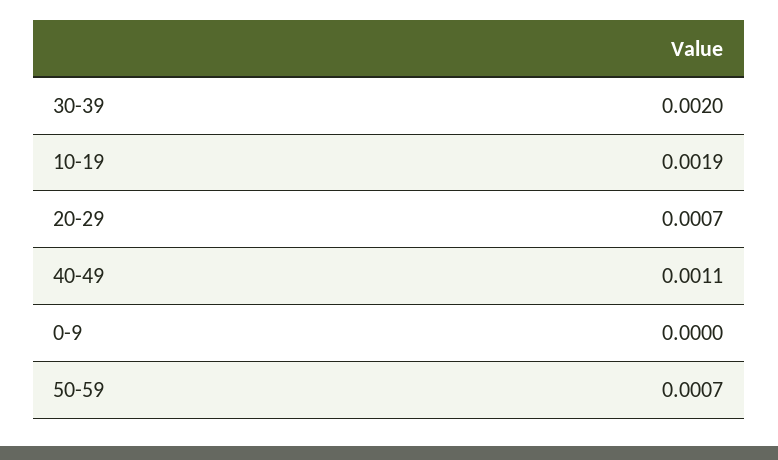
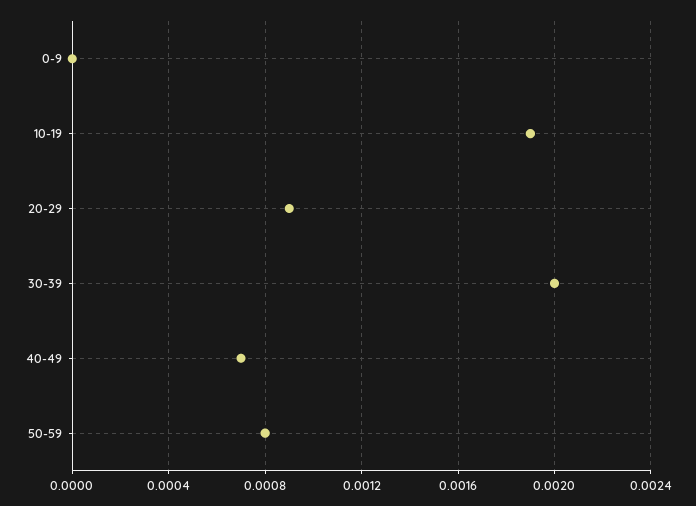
  {
    "30-39": 0.002,
    "10-19": 0.0019,
-   "20-29": 0.0007,
+   "20-29": 0.0009,
-   "40-49": 0.0011,
+   "40-49": 0.0007,
    "0-9": 0,
-   "50-59": 0.0007
+   "50-59": 0.0008
  }

